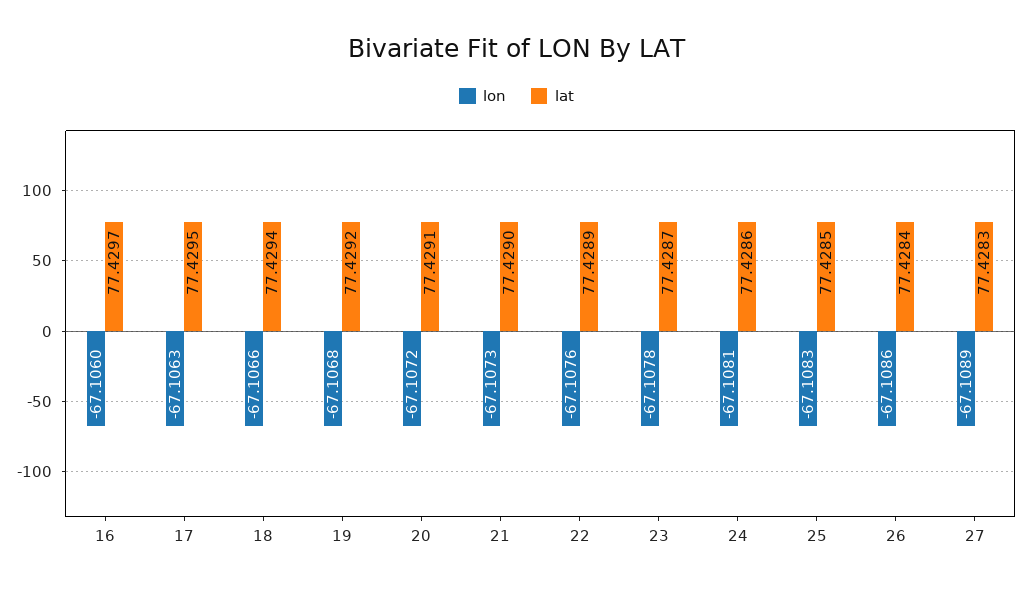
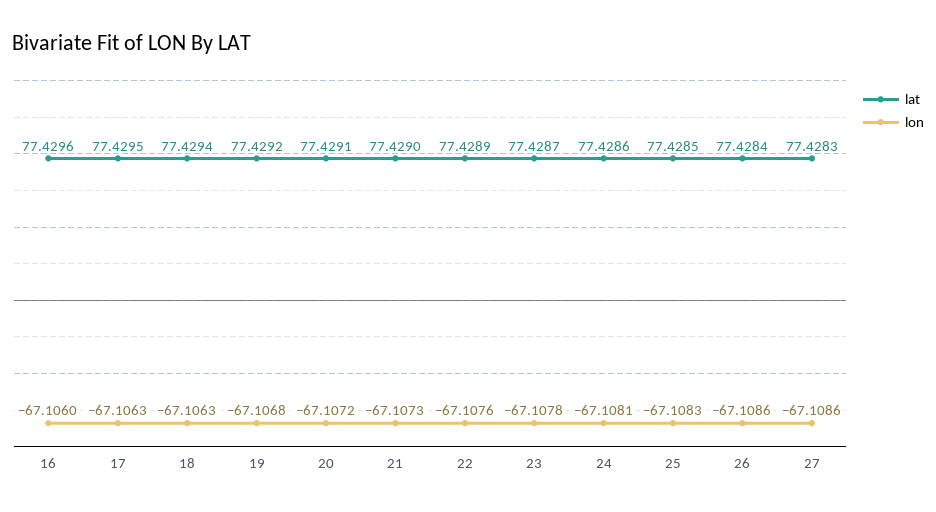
  {
    "lon": {
      "16": -67.106,
      "17": -67.1063,
-     "18": -67.1066,
+     "18": -67.1063,
      "19": -67.1068,
      "20": -67.1072,
      "21": -67.1073,
      "22": -67.1076,
      "23": -67.1078,
      "24": -67.1081,
      "25": -67.1083,
      "26": -67.1086,
-     "27": -67.1089
+     "27": -67.1086
    },
    "lat": {
-     "16": 77.4297,
+     "16": 77.4296,
      "17": 77.4295,
      "18": 77.4294,
      "19": 77.4292,
      "20": 77.4291,
      "21": 77.429,
      "22": 77.4289,
      "23": 77.4287,
      "24": 77.4286,
      "25": 77.4285,
      "26": 77.4284,
      "27": 77.4283
    }
  }

